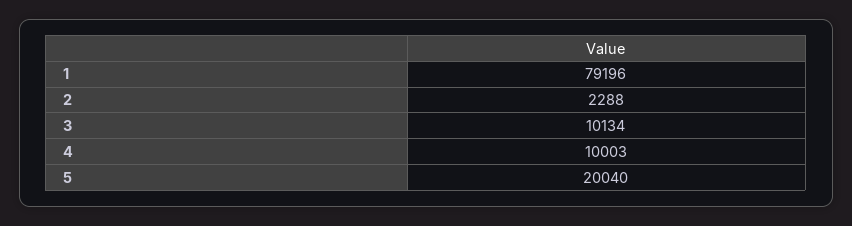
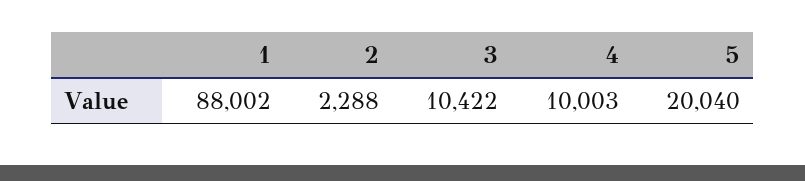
  {
-   "1": 79196,
+   "1": 88002,
    "2": 2288,
-   "3": 10134,
+   "3": 10422,
    "4": 10003,
    "5": 20040
  }

